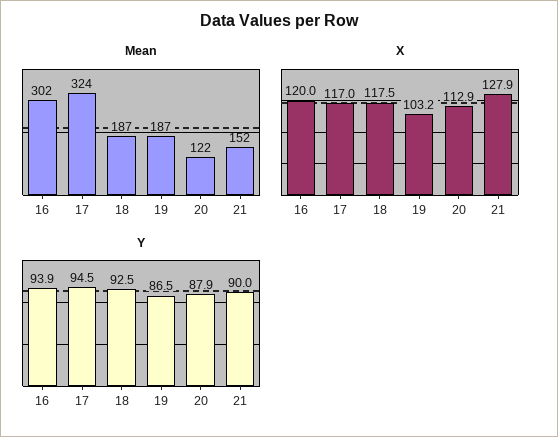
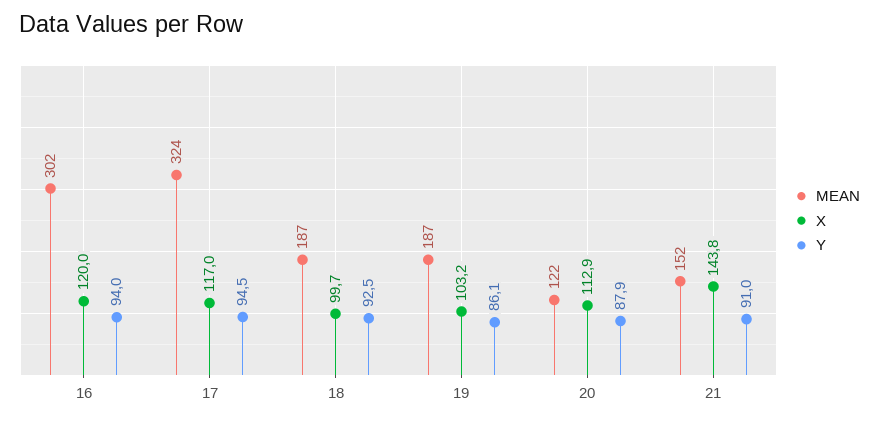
  {
    "Mean": {
      "16": 302,
      "17": 324,
      "18": 187,
      "19": 187,
      "20": 122,
      "21": 152
    },
    "X": {
      "16": 120,
      "17": 117,
-     "18": 117.5,
+     "18": 99.7,
      "19": 103.2,
      "20": 112.9,
-     "21": 127.9
+     "21": 143.8
    },
    "Y": {
-     "16": 93.9,
+     "16": 94,
      "17": 94.5,
      "18": 92.5,
-     "19": 86.5,
+     "19": 86.1,
      "20": 87.9,
-     "21": 90
+     "21": 91
    }
  }

